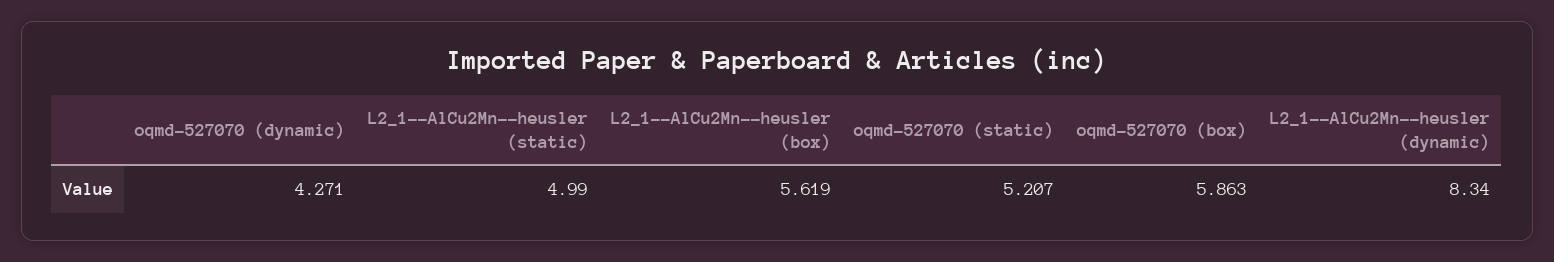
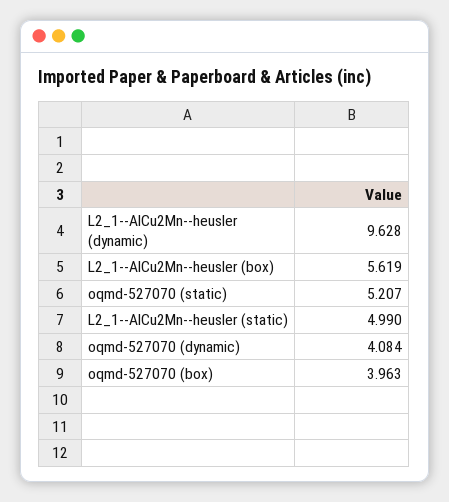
  {
-   "oqmd-527070 (dynamic)": 4.271,
+   "oqmd-527070 (dynamic)": 4.084,
    "L2_1--AlCu2Mn--heusler (static)": 4.99,
    "L2_1--AlCu2Mn--heusler (box)": 5.619,
    "oqmd-527070 (static)": 5.207,
-   "oqmd-527070 (box)": 5.863,
+   "oqmd-527070 (box)": 3.963,
-   "L2_1--AlCu2Mn--heusler (dynamic)": 8.34
+   "L2_1--AlCu2Mn--heusler (dynamic)": 9.628
  }

